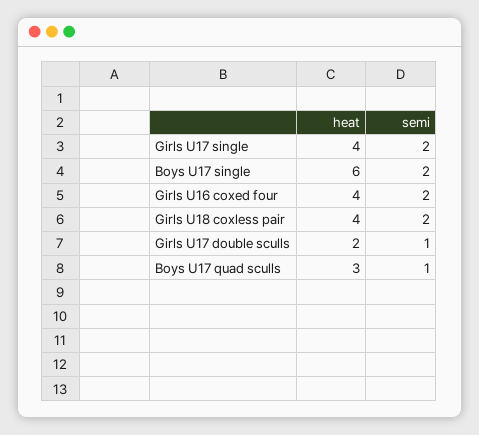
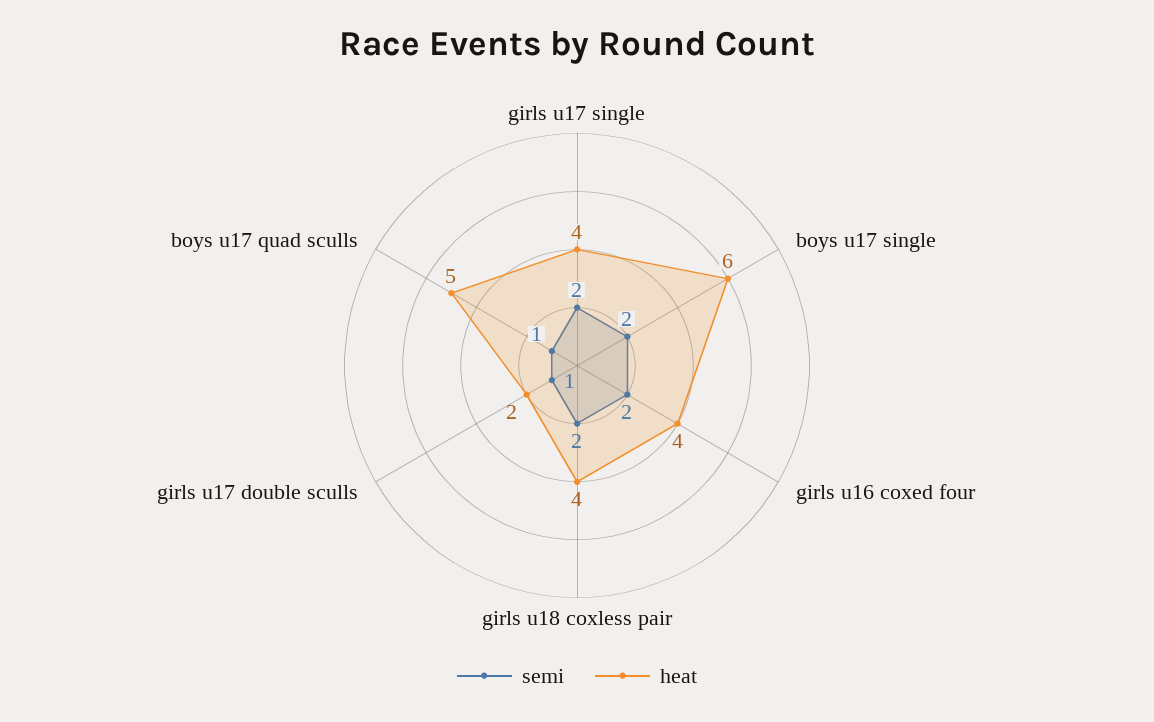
  {
    "heat": {
      "Girls U17 single": 4,
      "Boys U17 single": 6,
      "Girls U16 coxed four": 4,
      "Girls U18 coxless pair": 4,
      "Girls U17 double sculls": 2,
-     "Boys U17 quad sculls": 3
+     "Boys U17 quad sculls": 5
    },
    "semi": {
      "Girls U17 single": 2,
      "Boys U17 single": 2,
      "Girls U16 coxed four": 2,
      "Girls U18 coxless pair": 2,
      "Girls U17 double sculls": 1,
      "Boys U17 quad sculls": 1
    }
  }

